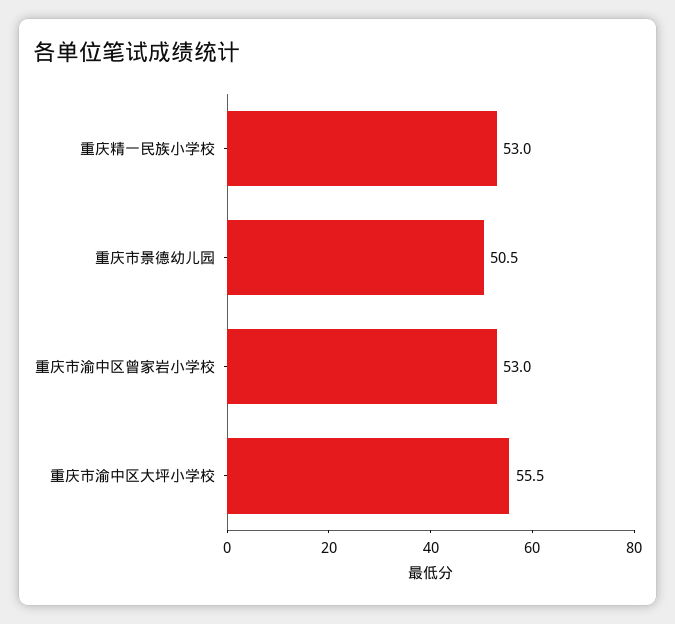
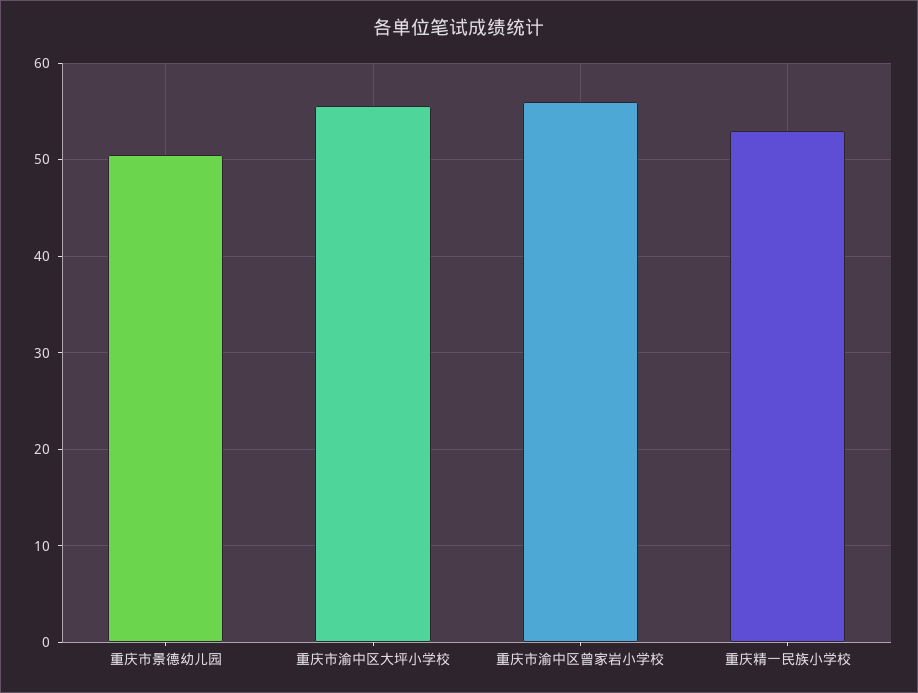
  {
    "重庆精一民族小学校": 53,
    "重庆市景德幼儿园": 50.5,
-   "重庆市渝中区曾家岩小学校": 53,
+   "重庆市渝中区曾家岩小学校": 56,
    "重庆市渝中区大坪小学校": 55.5
  }

